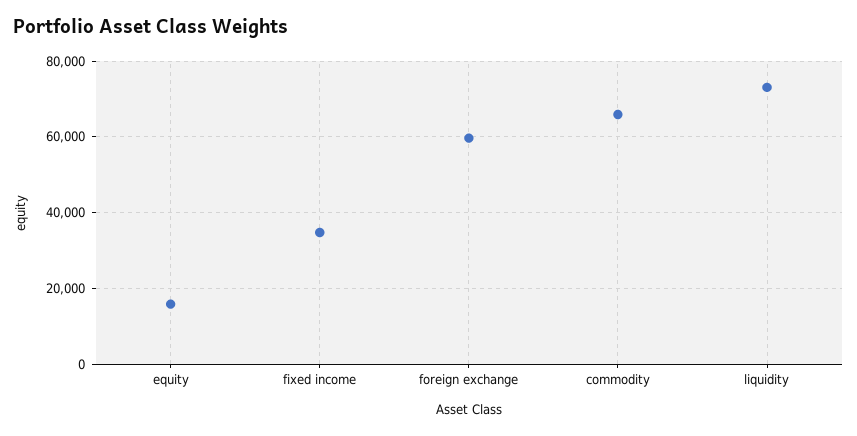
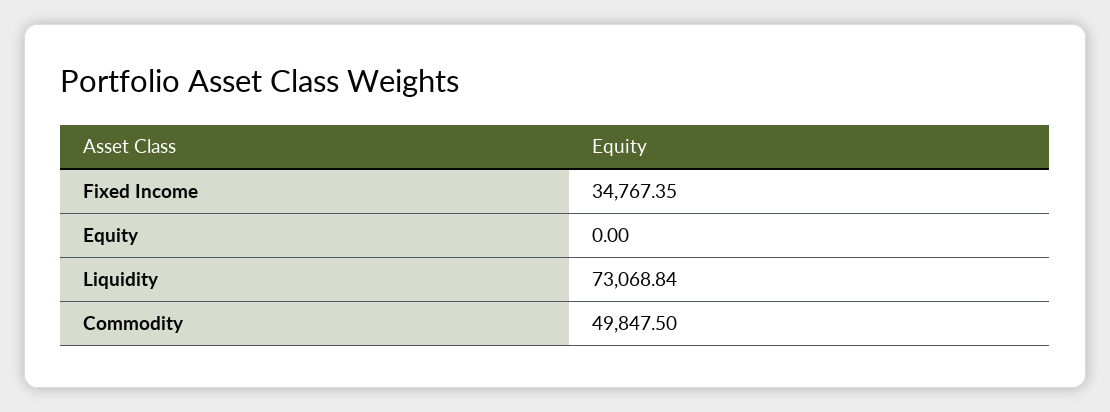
  {
-   "equity": 16000,
+   "equity": 0,
    "fixed income": 34767.35,
-   "foreign exchange": 60000,
-   "commodity": 66000,
+   "commodity": 49847.5,
    "liquidity": 73068.84
  }

